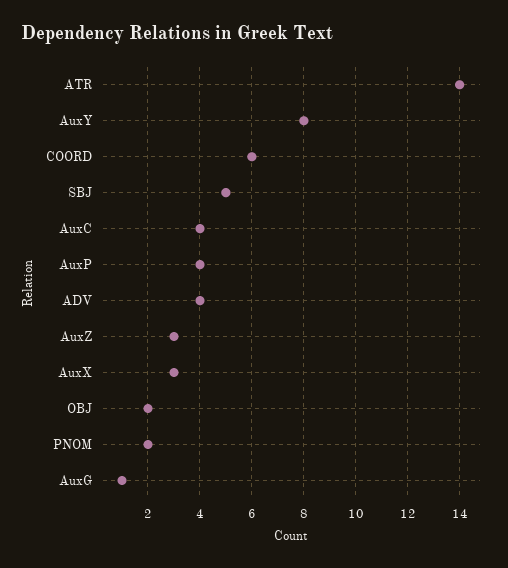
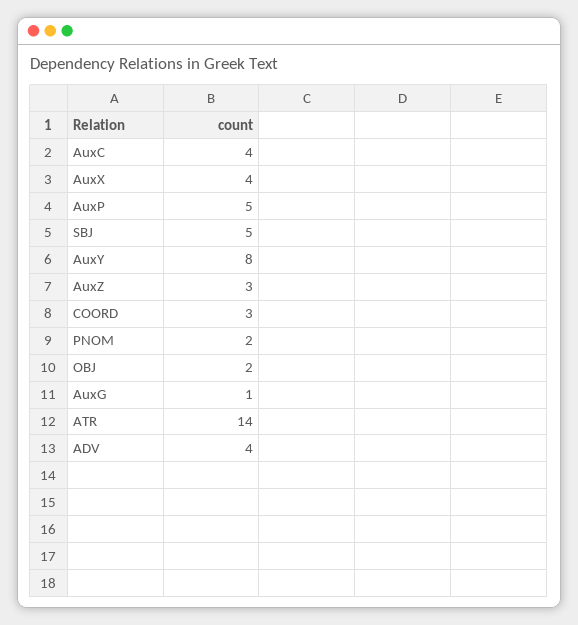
  {
    "ATR": 14,
    "AuxY": 8,
-   "COORD": 6,
+   "COORD": 3,
    "SBJ": 5,
    "AuxC": 4,
-   "AuxP": 4,
+   "AuxP": 5,
    "ADV": 4,
    "AuxZ": 3,
-   "AuxX": 3,
+   "AuxX": 4,
    "OBJ": 2,
    "PNOM": 2,
    "AuxG": 1
  }

